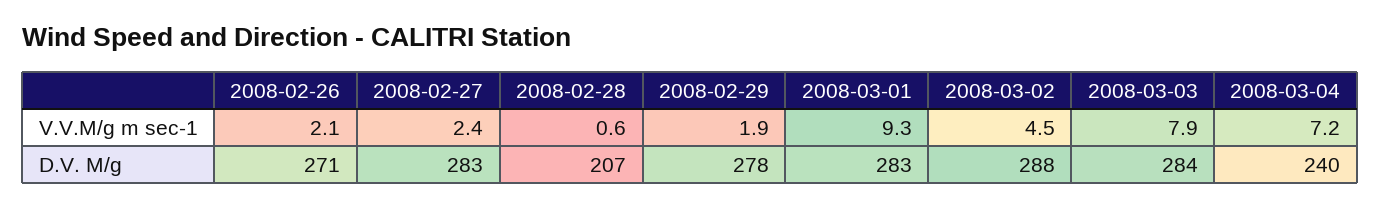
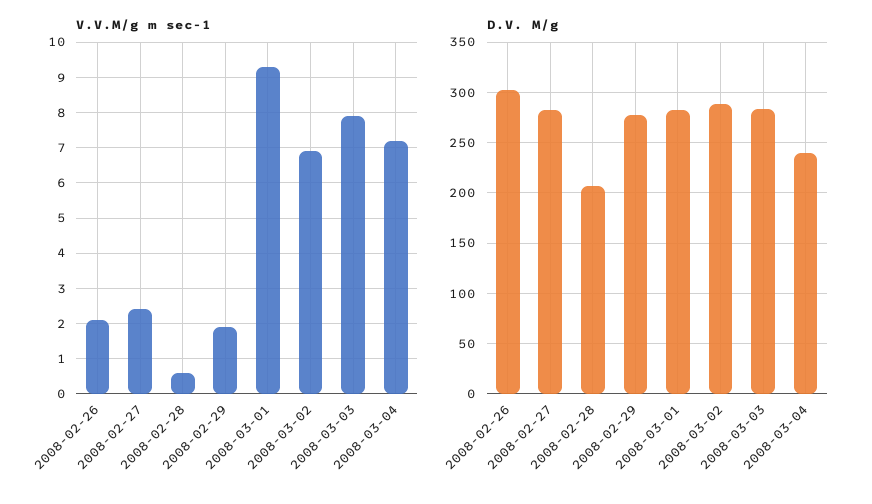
  {
    "V.V.M/g m sec-1": {
      "2008-02-26": 2.1,
      "2008-02-27": 2.4,
      "2008-02-28": 0.6,
      "2008-02-29": 1.9,
      "2008-03-01": 9.3,
-     "2008-03-02": 4.5,
+     "2008-03-02": 7,
      "2008-03-03": 7.9,
      "2008-03-04": 7.2
    },
    "D.V. M/g": {
-     "2008-02-26": 271,
+     "2008-02-26": 300,
      "2008-02-27": 283,
      "2008-02-28": 207,
      "2008-02-29": 278,
      "2008-03-01": 283,
      "2008-03-02": 288,
      "2008-03-03": 284,
      "2008-03-04": 240
    }
  }

